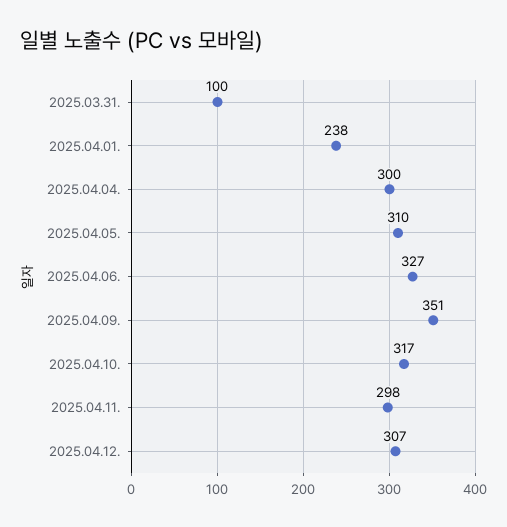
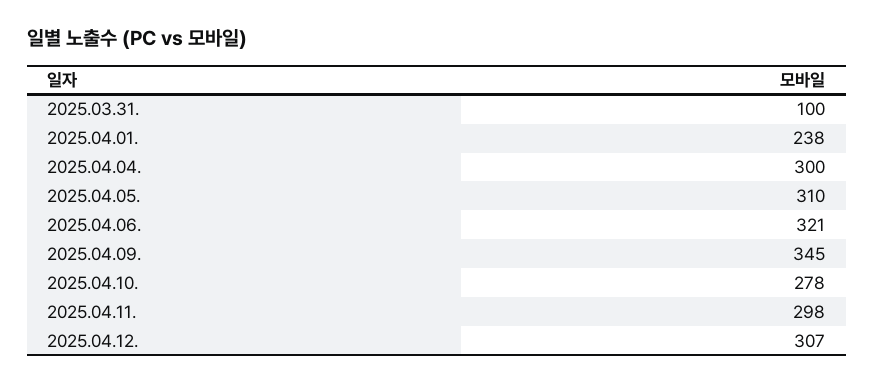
  {
    "2025.03.31.": 100,
    "2025.04.01.": 238,
    "2025.04.04.": 300,
    "2025.04.05.": 310,
-   "2025.04.06.": 327,
+   "2025.04.06.": 321,
-   "2025.04.09.": 351,
+   "2025.04.09.": 345,
-   "2025.04.10.": 317,
+   "2025.04.10.": 278,
    "2025.04.11.": 298,
    "2025.04.12.": 307
  }

